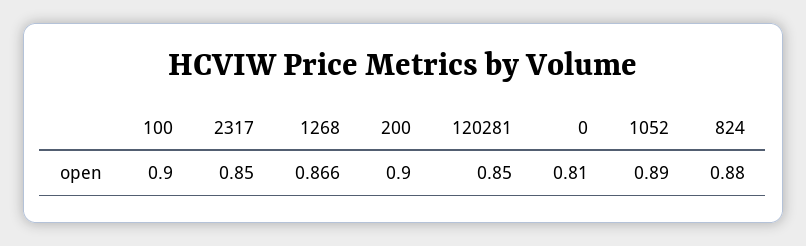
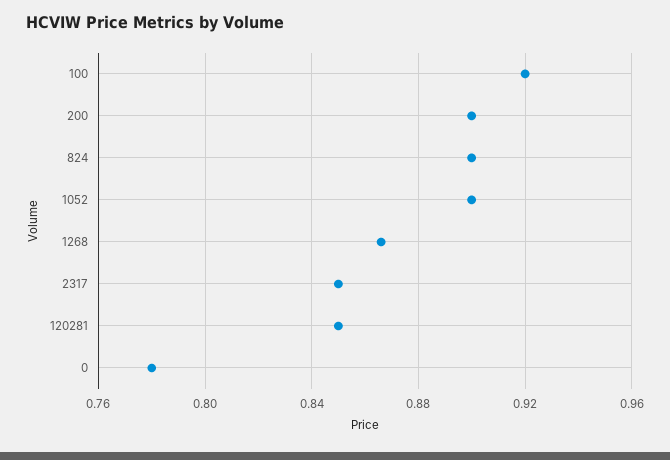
  {
-   "100": 0.9,
+   "100": 0.92,
    "2317": 0.85,
    "1268": 0.866,
    "200": 0.9,
    "120281": 0.85,
-   "0": 0.81,
+   "0": 0.78,
-   "1052": 0.89,
+   "1052": 0.9,
-   "824": 0.88
+   "824": 0.9
  }

